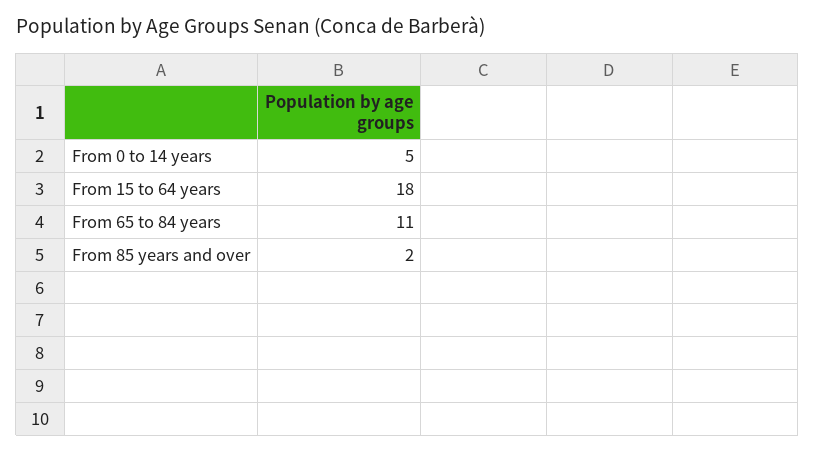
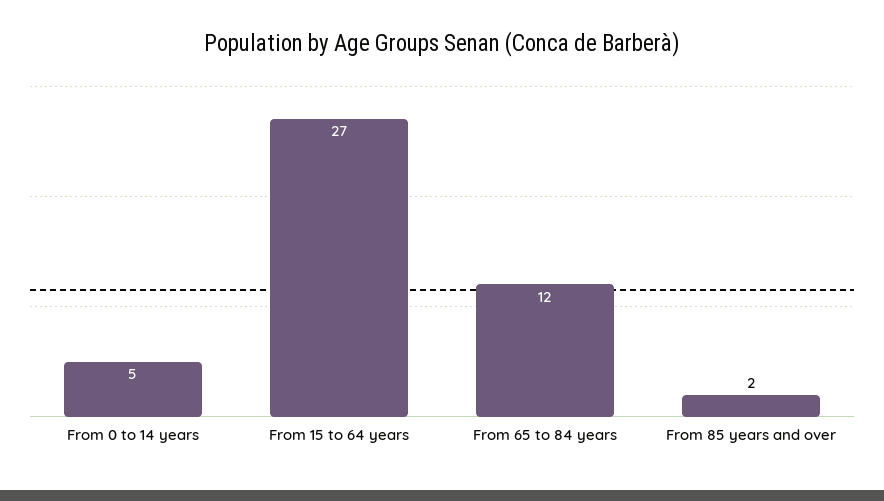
  {
    "From 0 to 14 years": 5,
-   "From 15 to 64 years": 18,
+   "From 15 to 64 years": 27,
-   "From 65 to 84 years": 11,
+   "From 65 to 84 years": 12,
    "From 85 years and over": 2
  }

